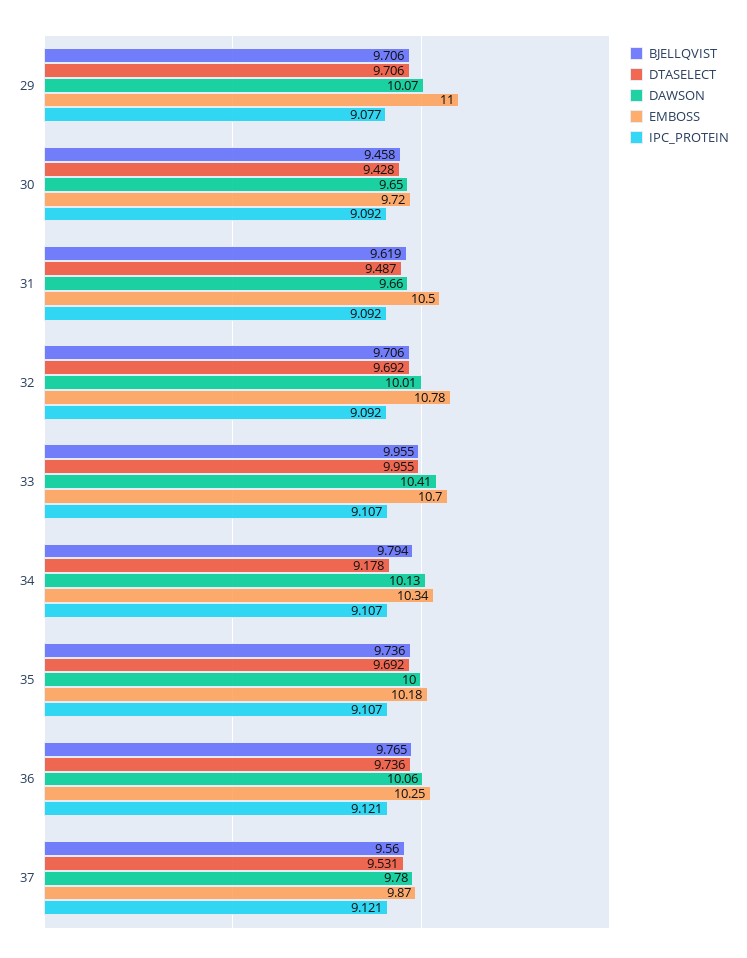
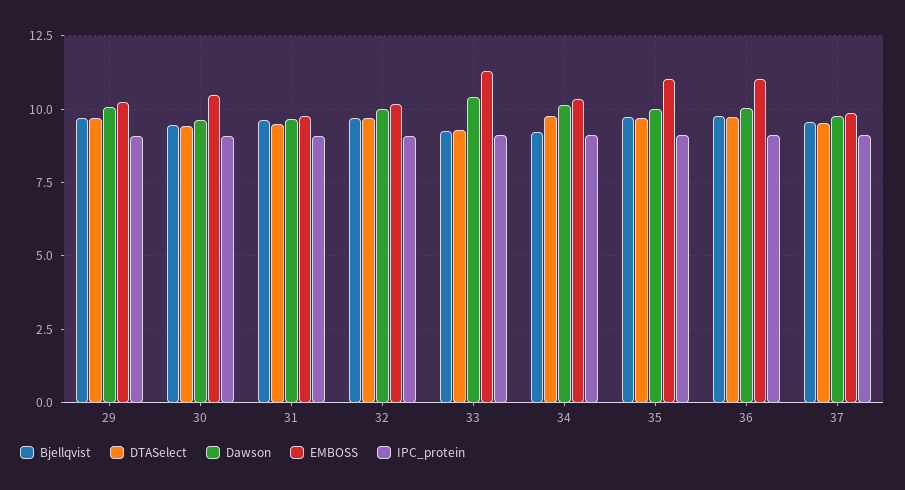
  {
    "BJELLQVIST": {
      "29": 9.706,
      "30": 9.458,
      "31": 9.619,
      "32": 9.706,
-     "33": 9.955,
+     "33": 9.25,
-     "34": 9.794,
+     "34": 9.25,
      "35": 9.736,
      "36": 9.765,
      "37": 9.56
    },
    "DTASELECT": {
      "29": 9.706,
      "30": 9.428,
      "31": 9.487,
      "32": 9.692,
-     "33": 9.955,
+     "33": 9.25,
-     "34": 9.178,
+     "34": 9.75,
      "35": 9.692,
      "36": 9.736,
      "37": 9.531
    },
    "DAWSON": {
      "29": 10.07,
      "30": 9.65,
      "31": 9.66,
      "32": 10.01,
      "33": 10.41,
      "34": 10.13,
      "35": 10,
      "36": 10.06,
      "37": 9.78
    },
    "EMBOSS": {
-     "29": 11,
+     "29": 10.25,
-     "30": 9.72,
+     "30": 10.5,
-     "31": 10.5,
+     "31": 9.75,
-     "32": 10.78,
+     "32": 10.25,
-     "33": 10.7,
+     "33": 11.25,
      "34": 10.34,
-     "35": 10.18,
+     "35": 11,
-     "36": 10.25,
+     "36": 11,
      "37": 9.87
    },
    "IPC_PROTEIN": {
      "29": 9.077,
      "30": 9.092,
      "31": 9.092,
      "32": 9.092,
      "33": 9.107,
      "34": 9.107,
      "35": 9.107,
      "36": 9.121,
      "37": 9.121
    }
  }

